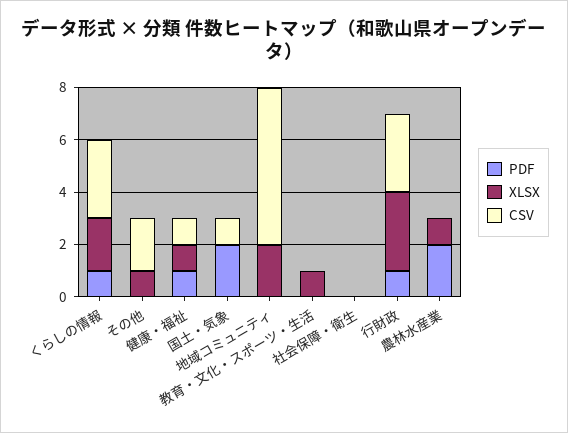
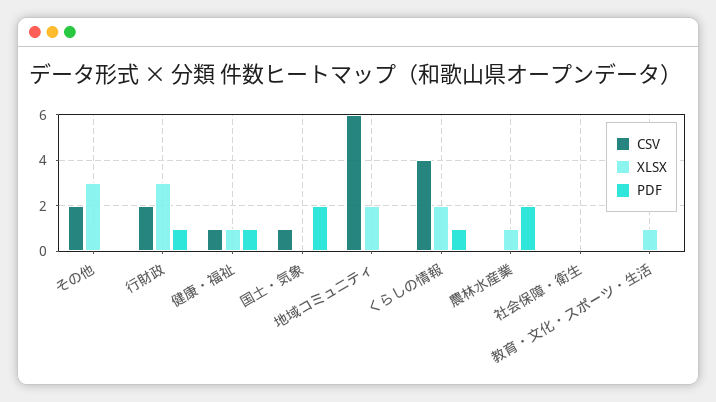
  {
    "PDF": {
      "くらしの情報": 1,
      "その他": 0,
      "健康・福祉": 1,
      "国土・気象": 2,
      "地域コミュニティ": 0,
      "教育・文化・スポーツ・生活": 0,
      "社会保障・衛生": 0,
      "行財政": 1,
      "農林水産業": 2
    },
    "XLSX": {
      "くらしの情報": 2,
-     "その他": 1,
+     "その他": 3,
      "健康・福祉": 1,
      "国土・気象": 0,
      "地域コミュニティ": 2,
      "教育・文化・スポーツ・生活": 1,
      "社会保障・衛生": 0,
      "行財政": 3,
      "農林水産業": 1
    },
    "CSV": {
-     "くらしの情報": 3,
+     "くらしの情報": 4,
      "その他": 2,
      "健康・福祉": 1,
      "国土・気象": 1,
      "地域コミュニティ": 6,
      "教育・文化・スポーツ・生活": 0,
      "社会保障・衛生": 0,
-     "行財政": 3,
+     "行財政": 2,
      "農林水産業": 0
    }
  }

